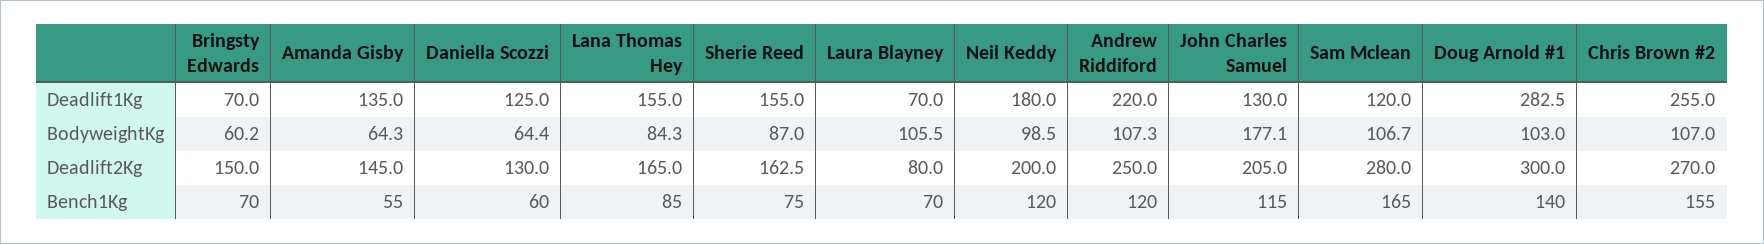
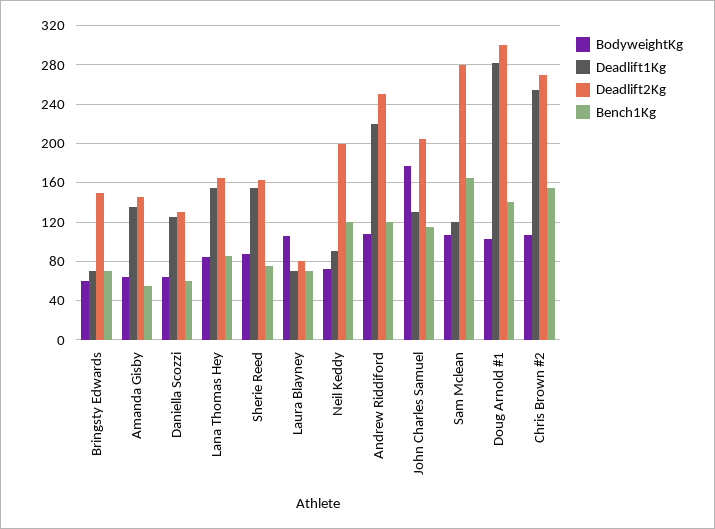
  {
    "Deadlift1Kg": {
      "Bringsty Edwards": 70,
      "Amanda Gisby": 135,
      "Daniella Scozzi": 125,
      "Lana Thomas Hey": 155,
      "Sherie Reed": 155,
      "Laura Blayney": 70,
-     "Neil Keddy": 180,
+     "Neil Keddy": 90,
      "Andrew Riddiford": 220,
      "John Charles Samuel": 130,
      "Sam Mclean": 120,
      "Doug Arnold #1": 282.5,
      "Chris Brown #2": 255
    },
    "BodyweightKg": {
      "Bringsty Edwards": 60.2,
      "Amanda Gisby": 64.3,
      "Daniella Scozzi": 64.4,
      "Lana Thomas Hey": 84.3,
      "Sherie Reed": 87,
      "Laura Blayney": 105.5,
-     "Neil Keddy": 98.5,
+     "Neil Keddy": 70,
      "Andrew Riddiford": 107.3,
      "John Charles Samuel": 177.1,
      "Sam Mclean": 106.7,
      "Doug Arnold #1": 103,
      "Chris Brown #2": 107
    },
    "Deadlift2Kg": {
      "Bringsty Edwards": 150,
      "Amanda Gisby": 145,
      "Daniella Scozzi": 130,
      "Lana Thomas Hey": 165,
      "Sherie Reed": 162.5,
      "Laura Blayney": 80,
      "Neil Keddy": 200,
      "Andrew Riddiford": 250,
      "John Charles Samuel": 205,
      "Sam Mclean": 280,
      "Doug Arnold #1": 300,
      "Chris Brown #2": 270
    },
    "Bench1Kg": {
      "Bringsty Edwards": 70,
      "Amanda Gisby": 55,
      "Daniella Scozzi": 60,
      "Lana Thomas Hey": 85,
      "Sherie Reed": 75,
      "Laura Blayney": 70,
      "Neil Keddy": 120,
      "Andrew Riddiford": 120,
      "John Charles Samuel": 115,
      "Sam Mclean": 165,
      "Doug Arnold #1": 140,
      "Chris Brown #2": 155
    }
  }

